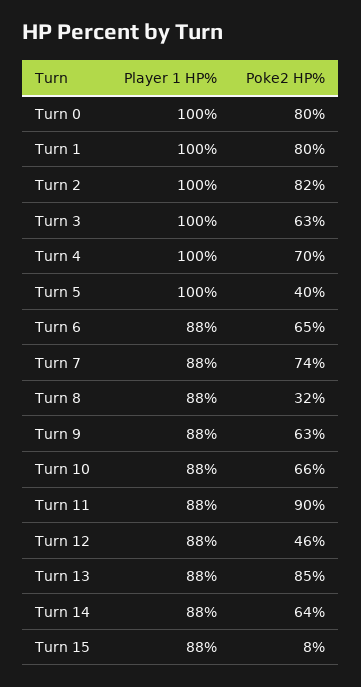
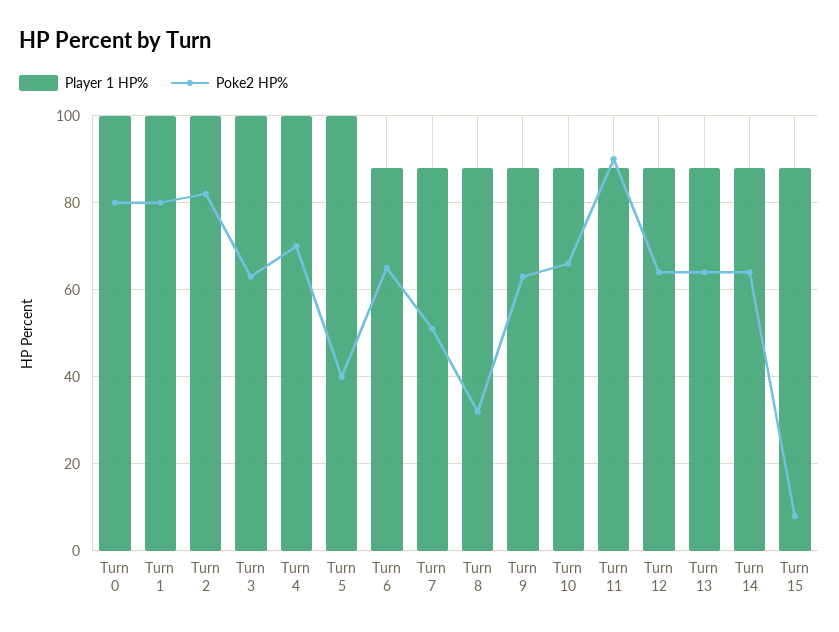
  {
    "Player 1 HP%": {
      "Turn 0": 100,
      "Turn 1": 100,
      "Turn 2": 100,
      "Turn 3": 100,
      "Turn 4": 100,
      "Turn 5": 100,
      "Turn 6": 88,
      "Turn 7": 88,
      "Turn 8": 88,
      "Turn 9": 88,
      "Turn 10": 88,
      "Turn 11": 88,
      "Turn 12": 88,
      "Turn 13": 88,
      "Turn 14": 88,
      "Turn 15": 88
    },
    "Poke2 HP%": {
      "Turn 0": 80,
      "Turn 1": 80,
      "Turn 2": 82,
      "Turn 3": 63,
      "Turn 4": 70,
      "Turn 5": 40,
      "Turn 6": 65,
-     "Turn 7": 74,
+     "Turn 7": 50,
      "Turn 8": 32,
      "Turn 9": 63,
      "Turn 10": 66,
      "Turn 11": 90,
-     "Turn 12": 46,
+     "Turn 12": 65,
-     "Turn 13": 85,
+     "Turn 13": 65,
      "Turn 14": 64,
      "Turn 15": 8
    }
  }

